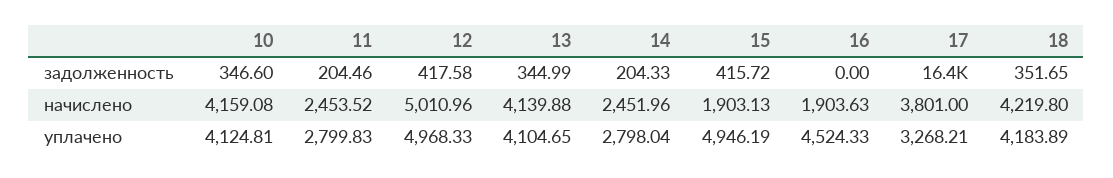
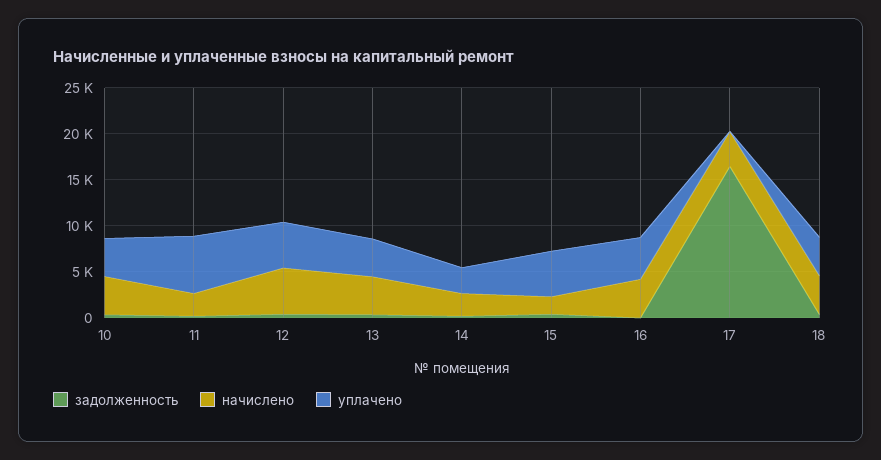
  {
    "задолженность": {
      "10": 346.6,
      "11": 204.46,
      "12": 417.58,
      "13": 344.99,
      "14": 204.33,
      "15": 415.72,
      "16": 0,
      "17": 16400,
      "18": 351.65
    },
    "начислено": {
      "10": 4159.08,
      "11": 2453.52,
      "12": 5010.96,
      "13": 4139.88,
      "14": 2451.96,
      "15": 1903.13,
-     "16": 1903.63,
+     "16": 4000,
      "17": 3801,
      "18": 4219.8
    },
    "уплачено": {
      "10": 4124.81,
-     "11": 2799.83,
+     "11": 6000,
      "12": 4968.33,
      "13": 4104.65,
      "14": 2798.04,
      "15": 4946.19,
      "16": 4524.33,
-     "17": 3268.21,
+     "17": 0,
      "18": 4183.89
    }
  }

